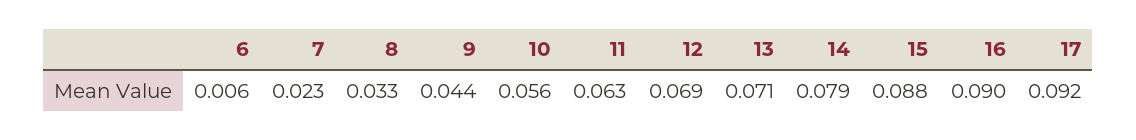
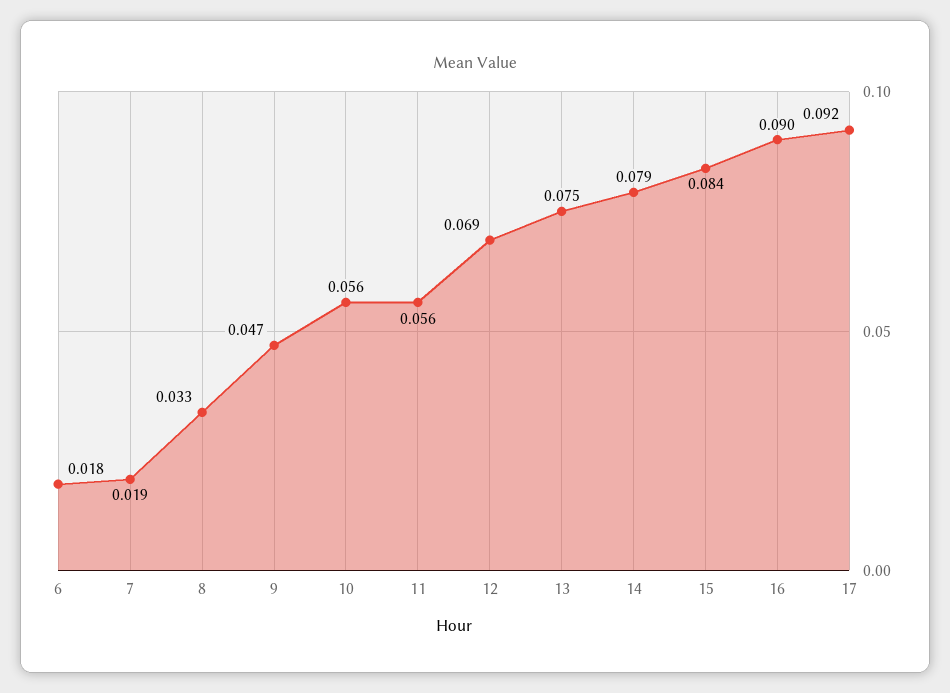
  {
-   "6": 0.006,
+   "6": 0.018,
-   "7": 0.023,
+   "7": 0.019,
    "8": 0.033,
-   "9": 0.044,
+   "9": 0.047,
    "10": 0.056,
-   "11": 0.063,
+   "11": 0.056,
    "12": 0.069,
-   "13": 0.071,
+   "13": 0.075,
    "14": 0.079,
-   "15": 0.088,
+   "15": 0.084,
    "16": 0.09,
    "17": 0.092
  }

